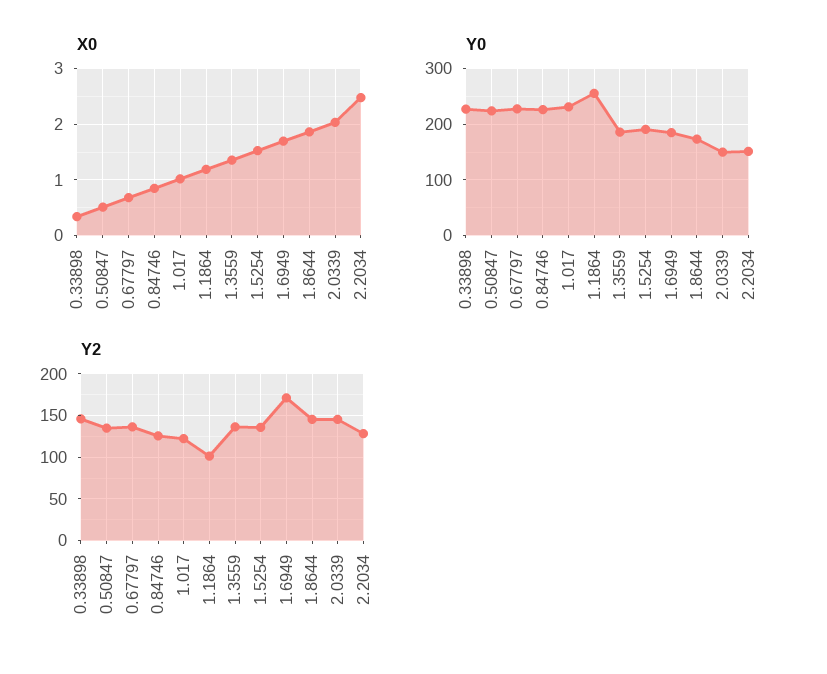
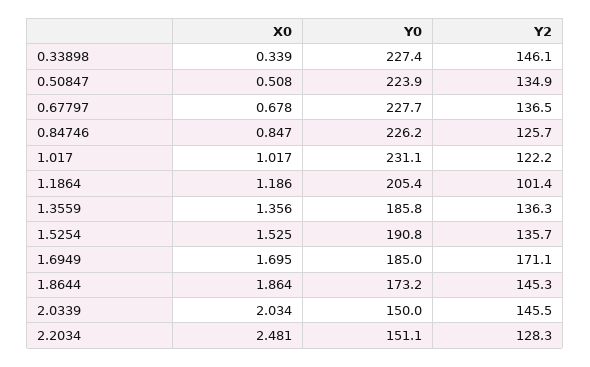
  {
    "X0": {
      "0.33898": 0.339,
      "0.50847": 0.508,
      "0.67797": 0.678,
      "0.84746": 0.847,
      "1.017": 1.017,
      "1.1864": 1.186,
      "1.3559": 1.356,
      "1.5254": 1.525,
      "1.6949": 1.695,
      "1.8644": 1.864,
      "2.0339": 2.034,
      "2.2034": 2.481
    },
    "Y0": {
      "0.33898": 227.4,
      "0.50847": 223.9,
      "0.67797": 227.7,
      "0.84746": 226.2,
      "1.017": 231.1,
-     "1.1864": 260,
+     "1.1864": 205.4,
      "1.3559": 185.8,
      "1.5254": 190.8,
      "1.6949": 185,
      "1.8644": 173.2,
      "2.0339": 150,
      "2.2034": 151.1
    },
    "Y2": {
      "0.33898": 146.1,
      "0.50847": 134.9,
      "0.67797": 136.5,
      "0.84746": 125.7,
      "1.017": 122.2,
      "1.1864": 101.4,
      "1.3559": 136.3,
      "1.5254": 135.7,
      "1.6949": 171.1,
      "1.8644": 145.3,
      "2.0339": 145.5,
      "2.2034": 128.3
    }
  }

